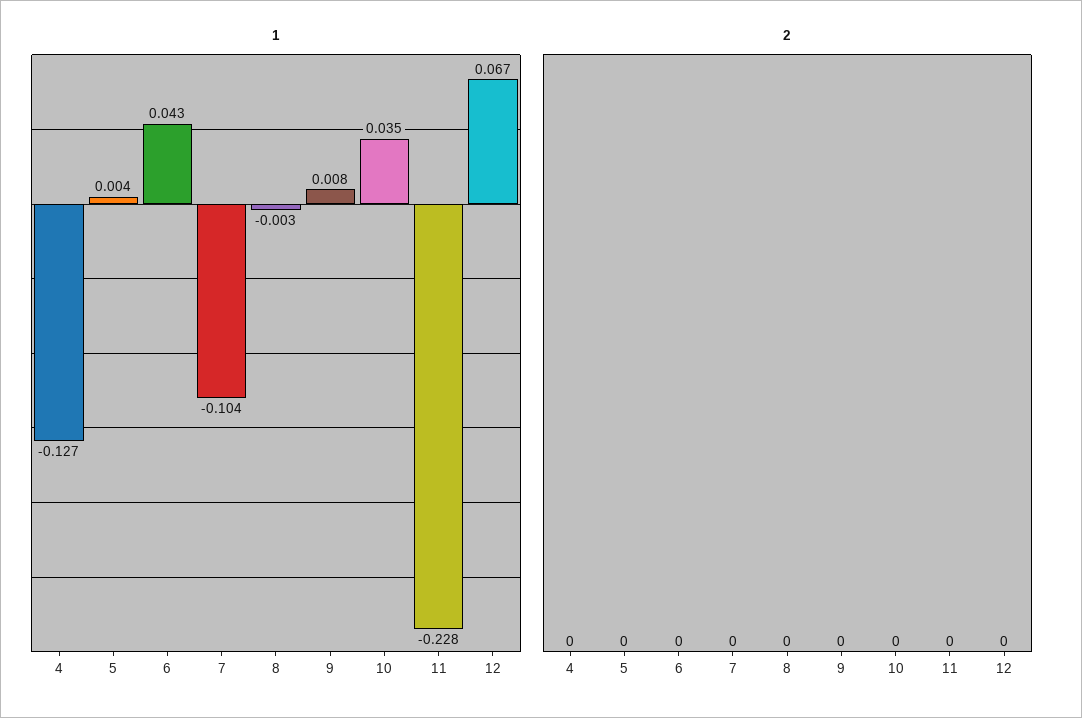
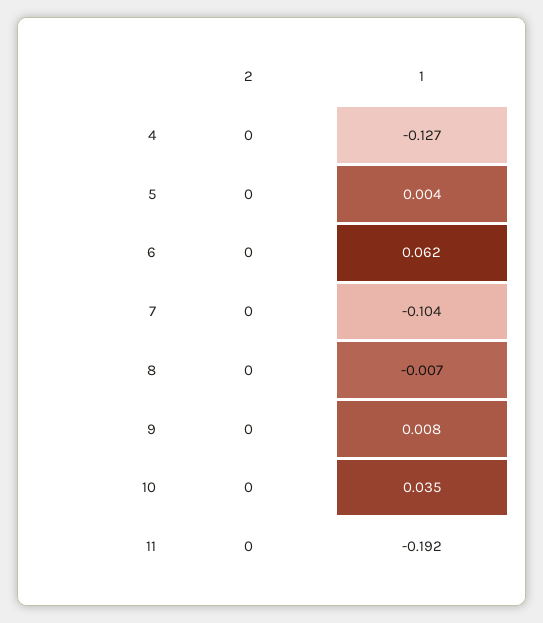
  {
    "1": {
      "4": -0.127,
      "5": 0.004,
-     "6": 0.043,
+     "6": 0.062,
      "7": -0.104,
-     "8": -0.003,
+     "8": -0.007,
      "9": 0.008,
      "10": 0.035,
-     "11": -0.228,
+     "11": -0.192
-     "12": 0.067
    },
    "2": {
      "4": 0,
      "5": 0,
      "6": 0,
      "7": 0,
      "8": 0,
      "9": 0,
      "10": 0,
-     "11": 0,
+     "11": 0
-     "12": 0
    }
  }

